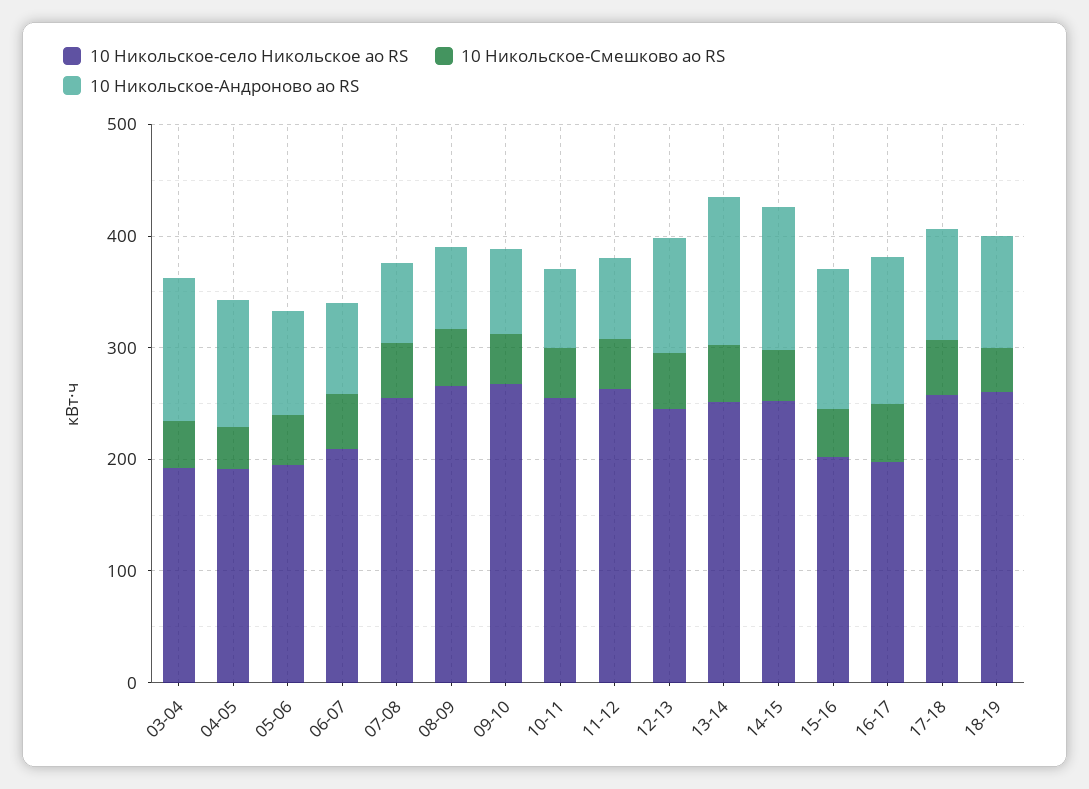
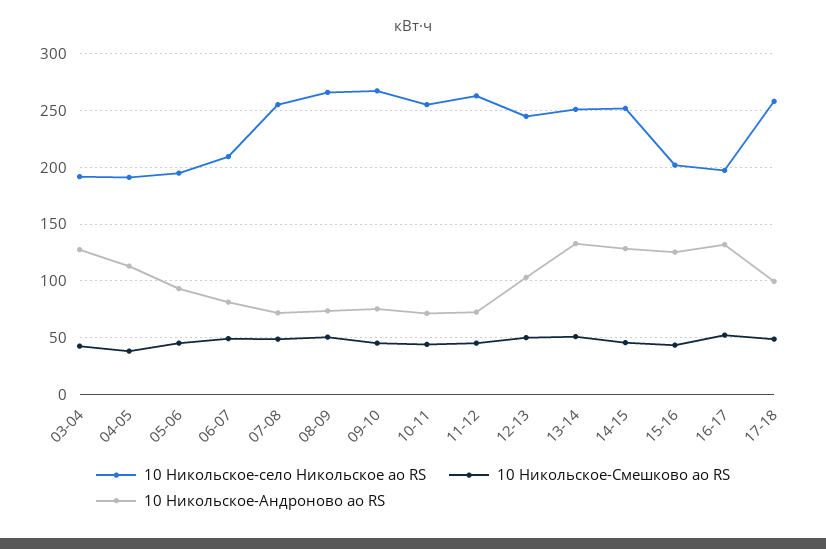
  {
    "10 Никольское-село Никольское ао RS": {
      "03-04": 190,
      "04-05": 190,
      "05-06": 190,
      "06-07": 210,
      "07-08": 260,
      "08-09": 270,
      "09-10": 270,
      "10-11": 260,
      "11-12": 260,
      "12-13": 240,
      "13-14": 250,
      "14-15": 250,
      "15-16": 200,
      "16-17": 200,
-     "17-18": 260,
+     "17-18": 260
-     "18-19": 260
    },
    "10 Никольское-Смешково ао RS": {
      "03-04": 40,
      "04-05": 40,
      "05-06": 50,
      "06-07": 50,
      "07-08": 50,
      "08-09": 50,
      "09-10": 50,
      "10-11": 40,
      "11-12": 50,
      "12-13": 50,
      "13-14": 50,
      "14-15": 50,
      "15-16": 40,
      "16-17": 50,
-     "17-18": 50,
+     "17-18": 50
-     "18-19": 40
    },
    "10 Никольское-Андроново ао RS": {
      "03-04": 130,
      "04-05": 110,
      "05-06": 90,
      "06-07": 80,
      "07-08": 70,
      "08-09": 70,
      "09-10": 80,
      "10-11": 70,
      "11-12": 70,
      "12-13": 100,
      "13-14": 130,
      "14-15": 130,
      "15-16": 130,
      "16-17": 130,
-     "17-18": 100,
+     "17-18": 100
-     "18-19": 100
    }
  }

